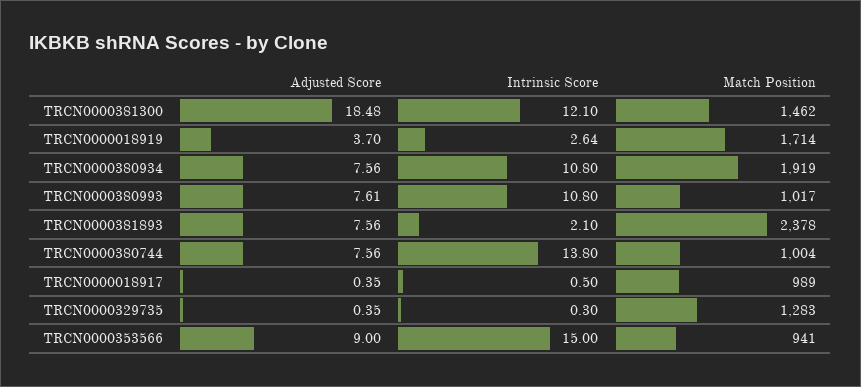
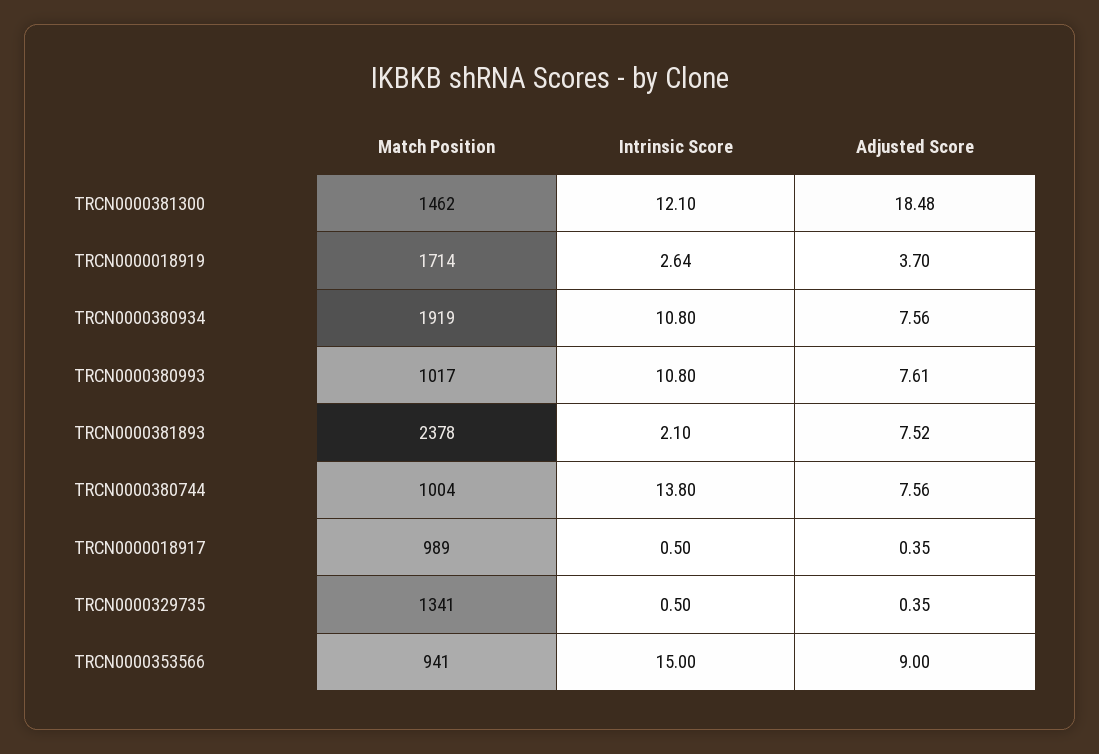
  {
    "Adjusted Score": {
      "TRCN0000381300": 18.48,
      "TRCN0000018919": 3.7,
      "TRCN0000380934": 7.56,
      "TRCN0000380993": 7.61,
-     "TRCN0000381893": 7.56,
+     "TRCN0000381893": 7.52,
      "TRCN0000380744": 7.56,
      "TRCN0000018917": 0.35,
      "TRCN0000329735": 0.35,
      "TRCN0000353566": 9
    },
    "Intrinsic Score": {
      "TRCN0000381300": 12.1,
      "TRCN0000018919": 2.64,
      "TRCN0000380934": 10.8,
      "TRCN0000380993": 10.8,
      "TRCN0000381893": 2.1,
      "TRCN0000380744": 13.8,
      "TRCN0000018917": 0.5,
-     "TRCN0000329735": 0.3,
+     "TRCN0000329735": 0.5,
      "TRCN0000353566": 15
    },
    "Match Position": {
      "TRCN0000381300": 1462,
      "TRCN0000018919": 1714,
      "TRCN0000380934": 1919,
      "TRCN0000380993": 1017,
      "TRCN0000381893": 2378,
      "TRCN0000380744": 1004,
      "TRCN0000018917": 989,
-     "TRCN0000329735": 1283,
+     "TRCN0000329735": 1341,
      "TRCN0000353566": 941
    }
  }

